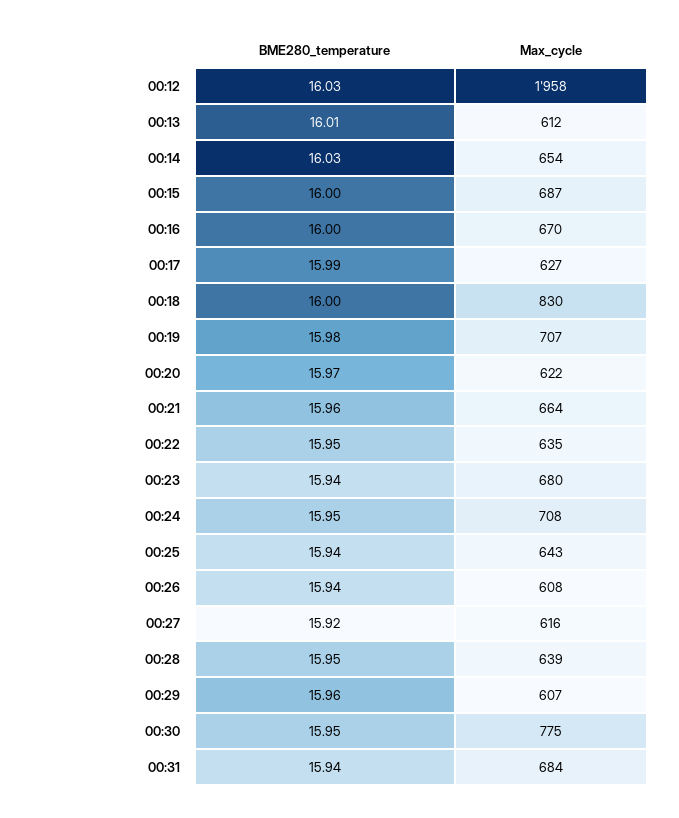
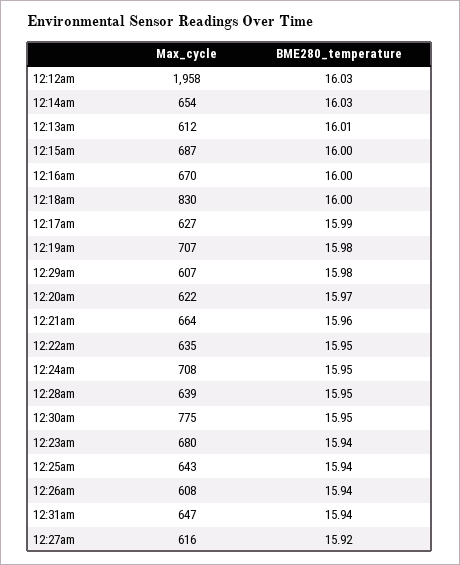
  {
    "BME280_temperature": {
      "00:12": 16.03,
      "00:13": 16.01,
      "00:14": 16.03,
      "00:15": 16,
      "00:16": 16,
      "00:17": 15.99,
      "00:18": 16,
      "00:19": 15.98,
      "00:20": 15.97,
      "00:21": 15.96,
      "00:22": 15.95,
      "00:23": 15.94,
      "00:24": 15.95,
      "00:25": 15.94,
      "00:26": 15.94,
      "00:27": 15.92,
      "00:28": 15.95,
-     "00:29": 15.96,
+     "00:29": 15.98,
      "00:30": 15.95,
      "00:31": 15.94
    },
    "Max_cycle": {
      "00:12": 1958,
      "00:13": 612,
      "00:14": 654,
      "00:15": 687,
      "00:16": 670,
      "00:17": 627,
      "00:18": 830,
      "00:19": 707,
      "00:20": 622,
      "00:21": 664,
      "00:22": 635,
      "00:23": 680,
      "00:24": 708,
      "00:25": 643,
      "00:26": 608,
      "00:27": 616,
      "00:28": 639,
      "00:29": 607,
      "00:30": 775,
-     "00:31": 684
+     "00:31": 647
    }
  }

